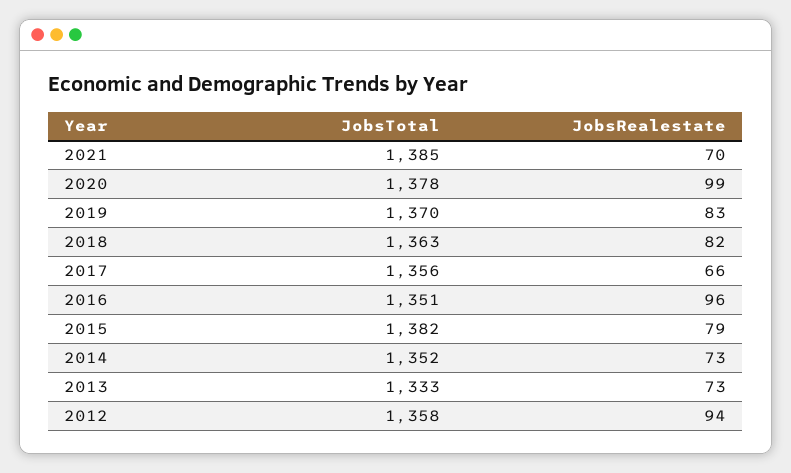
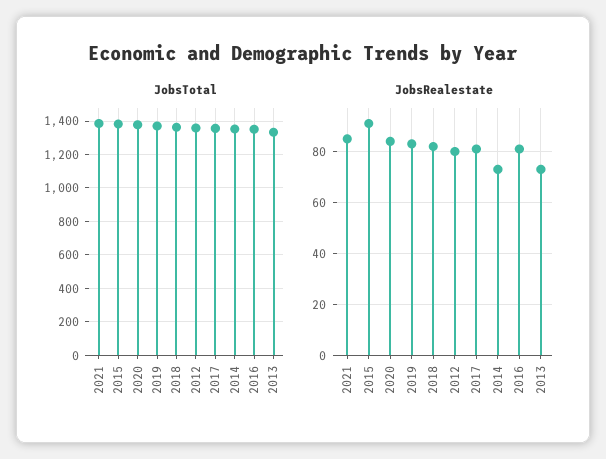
  {
    "JobsTotal": {
      "2021": 1385,
      "2020": 1378,
      "2019": 1370,
      "2018": 1363,
      "2017": 1356,
      "2016": 1351,
      "2015": 1382,
      "2014": 1352,
      "2013": 1333,
      "2012": 1358
    },
    "JobsRealestate": {
-     "2021": 70,
+     "2021": 85,
-     "2020": 99,
+     "2020": 85,
      "2019": 83,
      "2018": 82,
-     "2017": 66,
+     "2017": 80,
-     "2016": 96,
+     "2016": 80,
-     "2015": 79,
+     "2015": 90,
      "2014": 73,
      "2013": 73,
-     "2012": 94
+     "2012": 80
    }
  }

